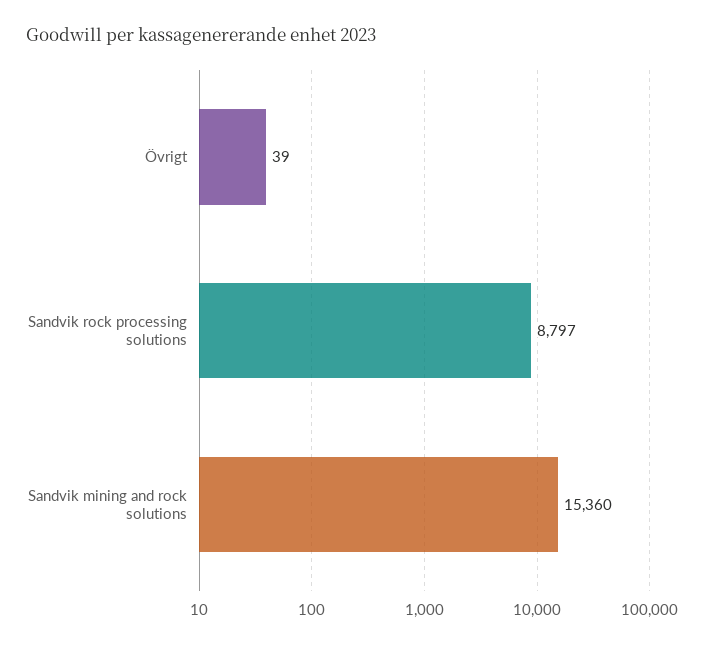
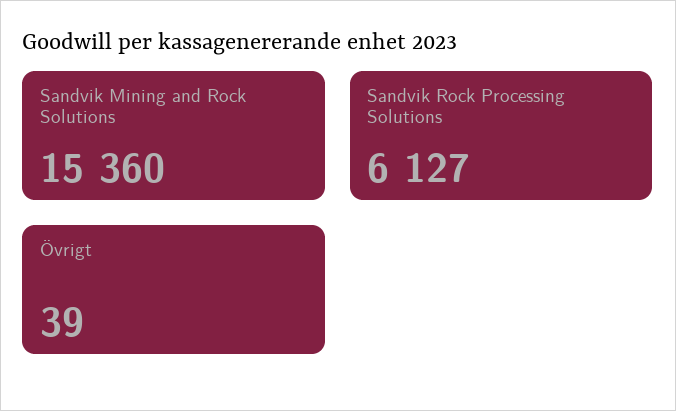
  {
    "Övrigt": 39,
-   "Sandvik rock processing solutions": 8797,
+   "Sandvik rock processing solutions": 6127,
    "Sandvik mining and rock solutions": 15360
  }

